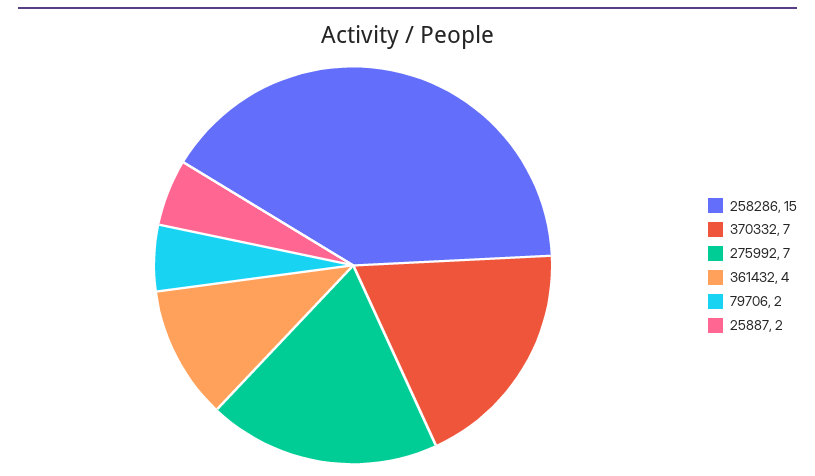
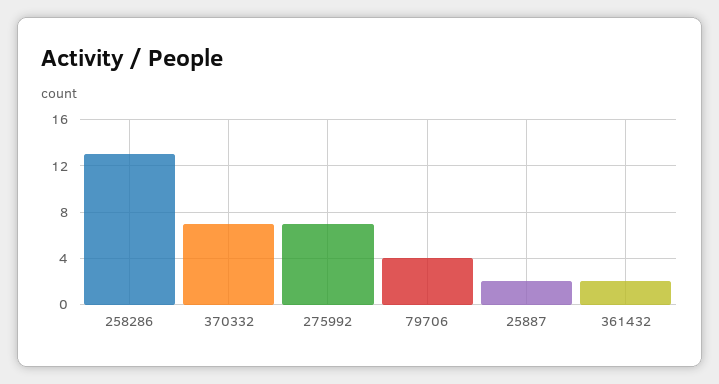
  {
-   "258286": 15,
+   "258286": 13,
    "370332": 7,
    "275992": 7,
-   "361432": 4,
+   "361432": 2,
-   "79706": 2,
+   "79706": 4,
    "25887": 2
  }

